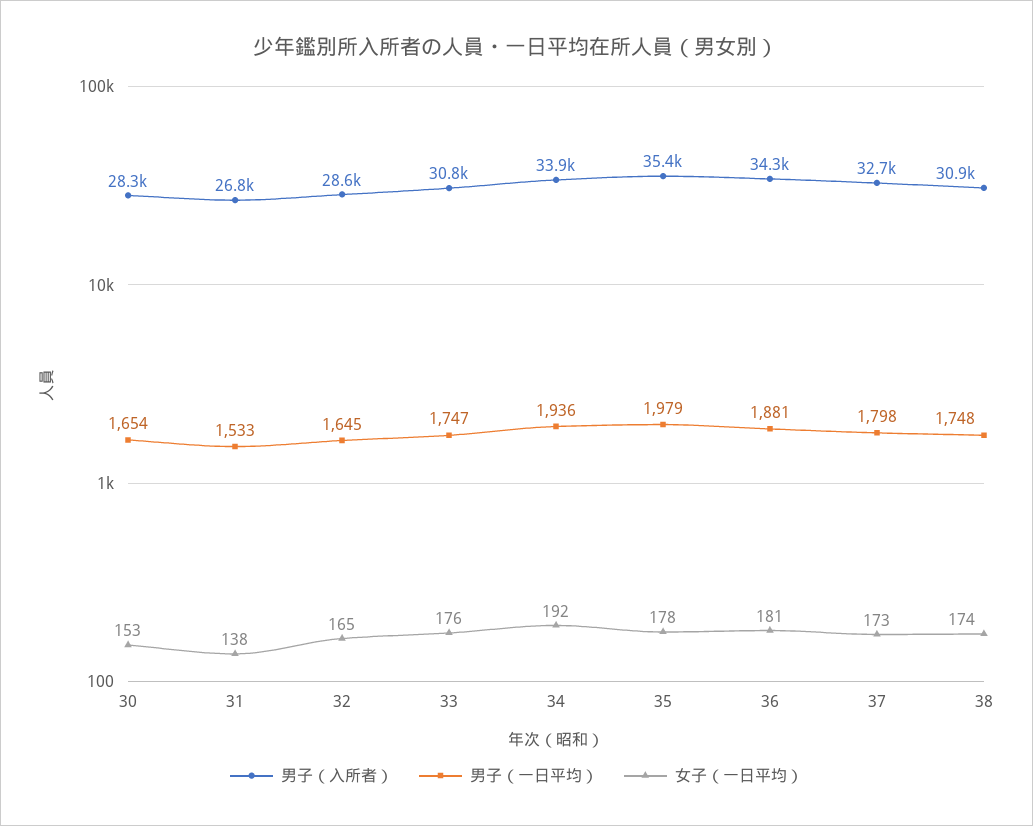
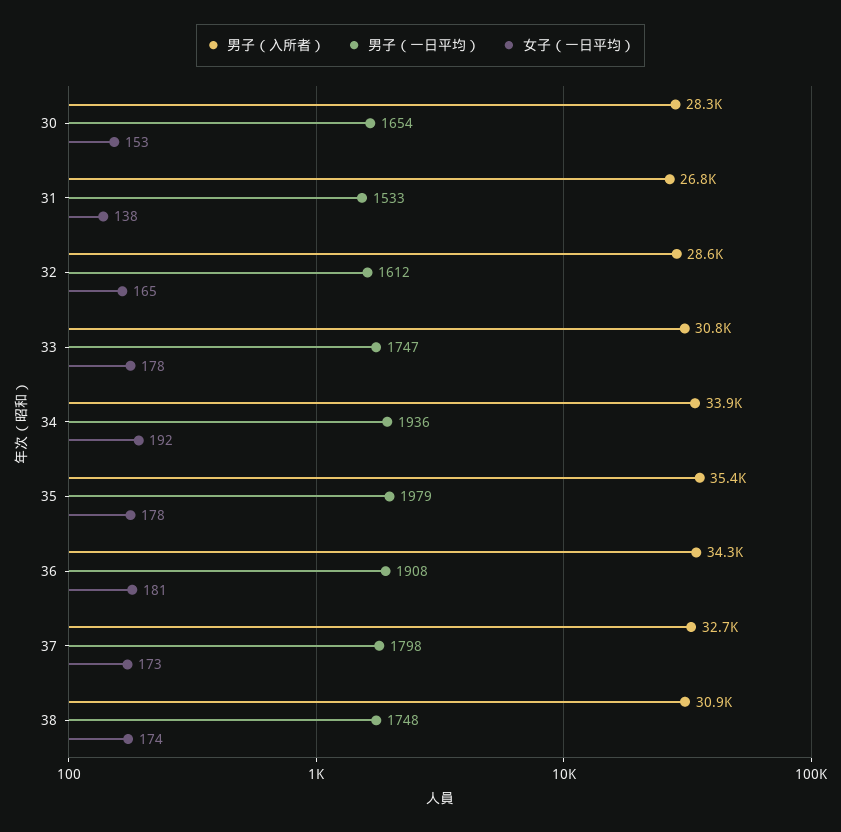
  {
    "男子（入所者）": {
      "30": 28300,
      "31": 26800,
      "32": 28600,
      "33": 30800,
      "34": 33900,
      "35": 35400,
      "36": 34300,
      "37": 32700,
      "38": 30900
    },
    "男子（一日平均）": {
      "30": 1654,
      "31": 1533,
-     "32": 1645,
+     "32": 1612,
      "33": 1747,
      "34": 1936,
      "35": 1979,
-     "36": 1881,
+     "36": 1908,
      "37": 1798,
      "38": 1748
    },
    "女子（一日平均）": {
      "30": 153,
      "31": 138,
      "32": 165,
-     "33": 176,
+     "33": 178,
      "34": 192,
      "35": 178,
      "36": 181,
      "37": 173,
      "38": 174
    }
  }

